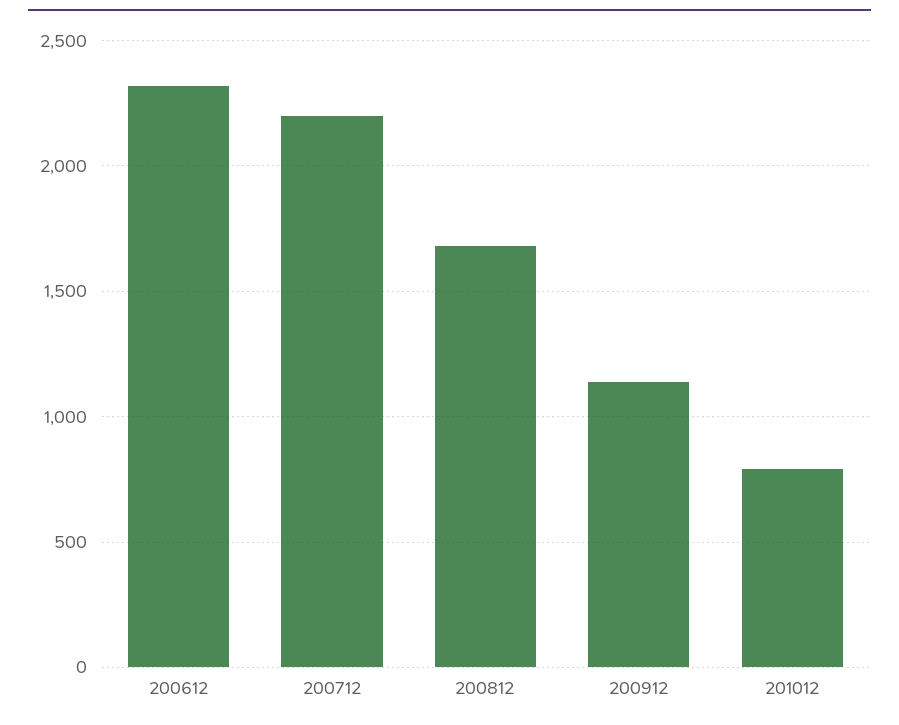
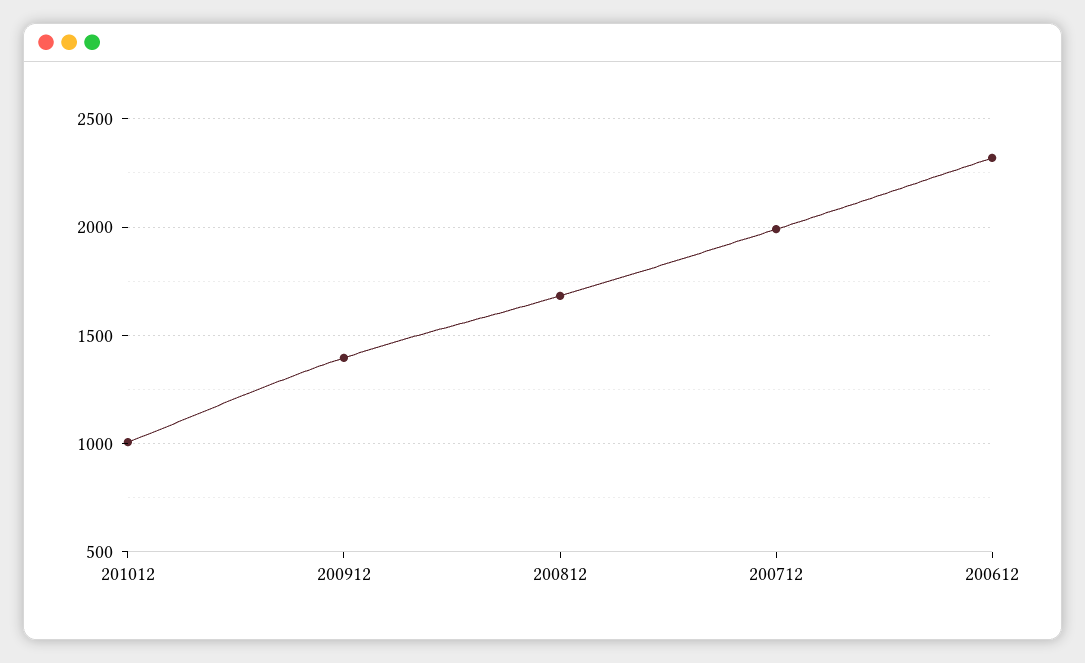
  {
    "200612": 2300,
-   "200712": 2200,
+   "200712": 2000,
    "200812": 1700,
-   "200912": 1150,
+   "200912": 1400,
-   "201012": 800
+   "201012": 1000
  }

